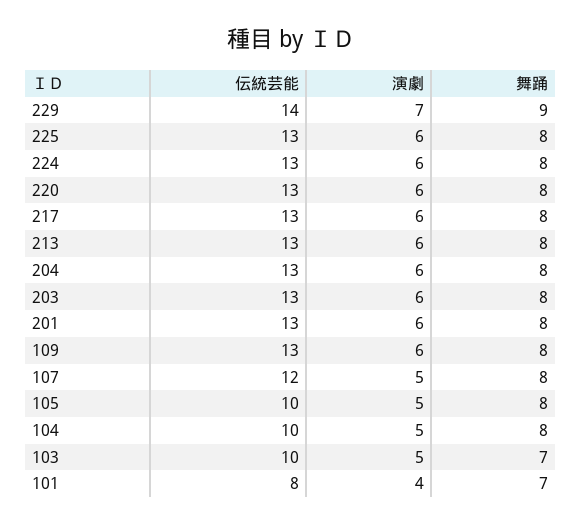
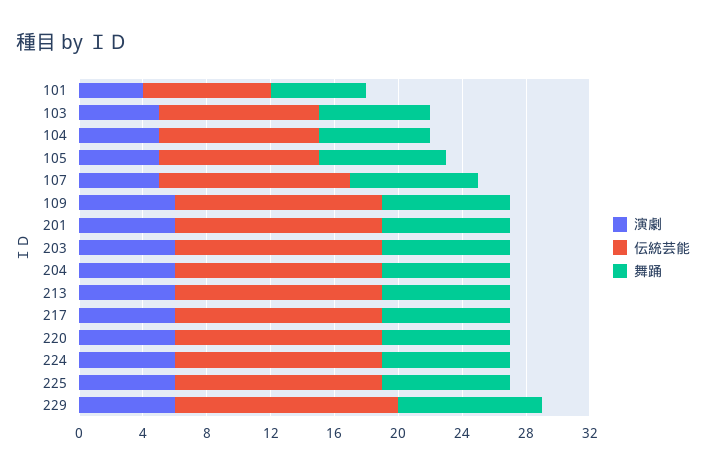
  {
    "伝統芸能": {
      "229": 14,
      "225": 13,
      "224": 13,
      "220": 13,
      "217": 13,
      "213": 13,
      "204": 13,
      "203": 13,
      "201": 13,
      "109": 13,
      "107": 12,
      "105": 10,
      "104": 10,
      "103": 10,
      "101": 8
    },
    "演劇": {
-     "229": 7,
+     "229": 6,
      "225": 6,
      "224": 6,
      "220": 6,
      "217": 6,
      "213": 6,
      "204": 6,
      "203": 6,
      "201": 6,
      "109": 6,
      "107": 5,
      "105": 5,
      "104": 5,
      "103": 5,
      "101": 4
    },
    "舞踊": {
      "229": 9,
      "225": 8,
      "224": 8,
      "220": 8,
      "217": 8,
      "213": 8,
      "204": 8,
      "203": 8,
      "201": 8,
      "109": 8,
      "107": 8,
      "105": 8,
-     "104": 8,
+     "104": 7,
      "103": 7,
-     "101": 7
+     "101": 6
    }
  }

